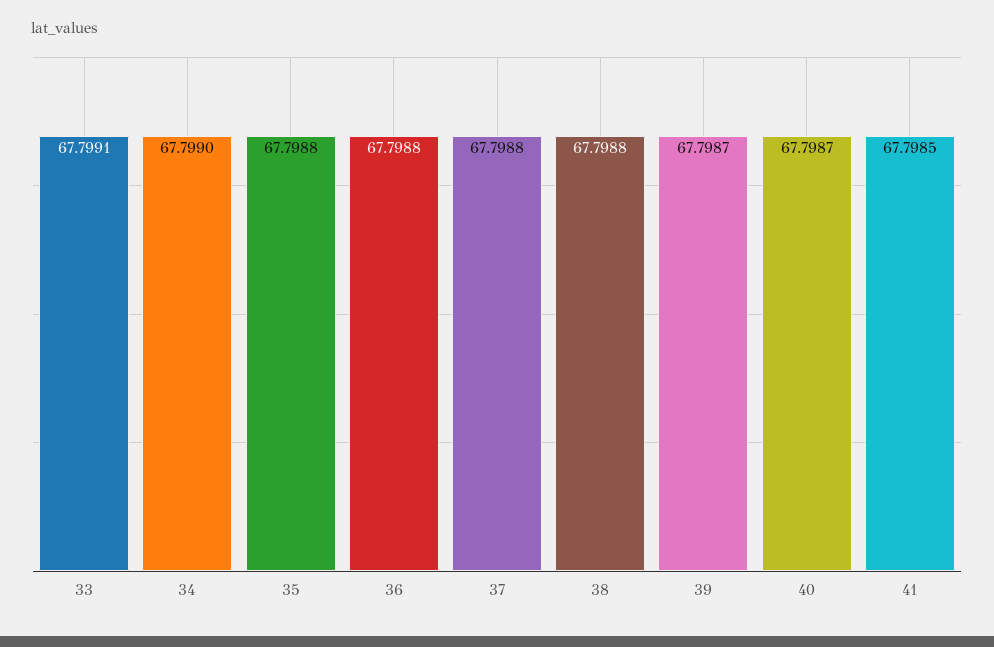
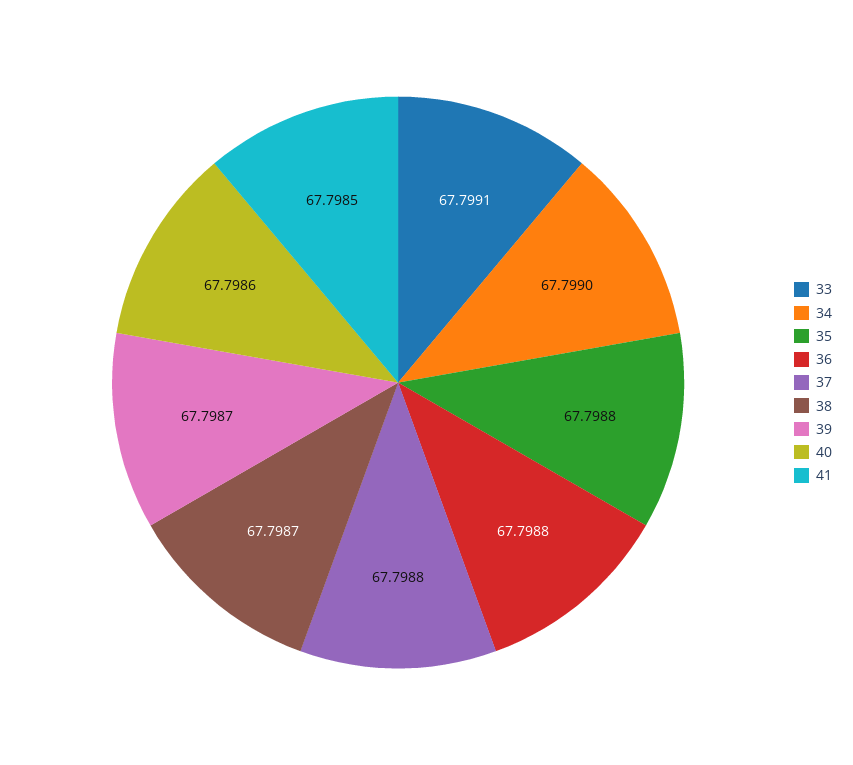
  {
    "33": 67.7991,
    "34": 67.799,
    "35": 67.7988,
    "36": 67.7988,
    "37": 67.7988,
-   "38": 67.7988,
+   "38": 67.7987,
    "39": 67.7987,
-   "40": 67.7987,
+   "40": 67.7986,
    "41": 67.7985
  }

